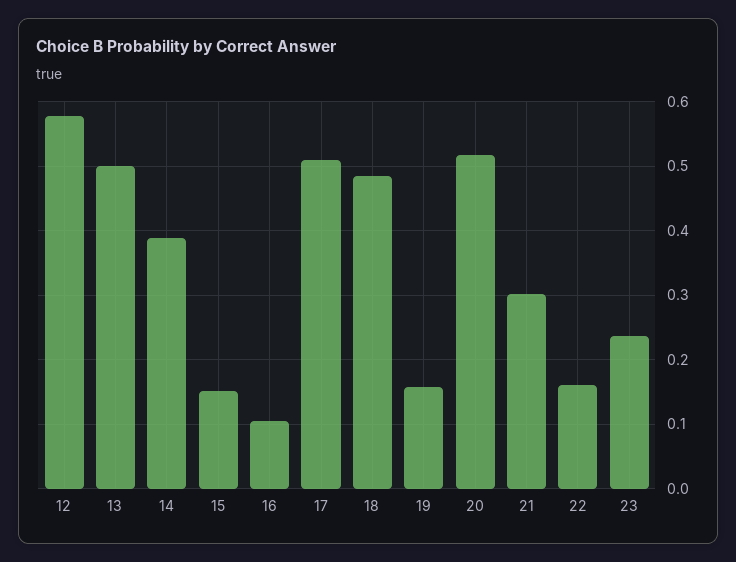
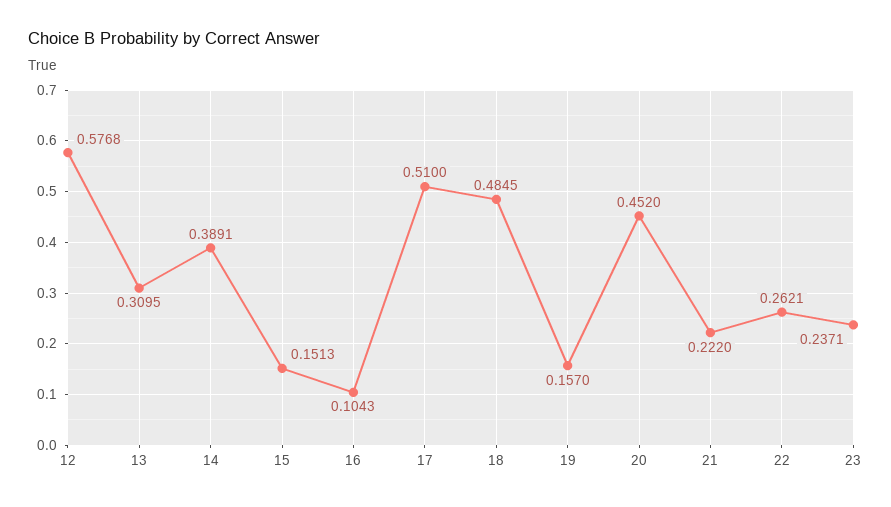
  {
    "12": 0.5768,
-   "13": 0.5,
+   "13": 0.3095,
    "14": 0.3891,
    "15": 0.1513,
    "16": 0.1043,
    "17": 0.51,
    "18": 0.4845,
    "19": 0.157,
-   "20": 0.52,
+   "20": 0.452,
-   "21": 0.3,
+   "21": 0.222,
-   "22": 0.16,
+   "22": 0.2621,
    "23": 0.2371
  }

